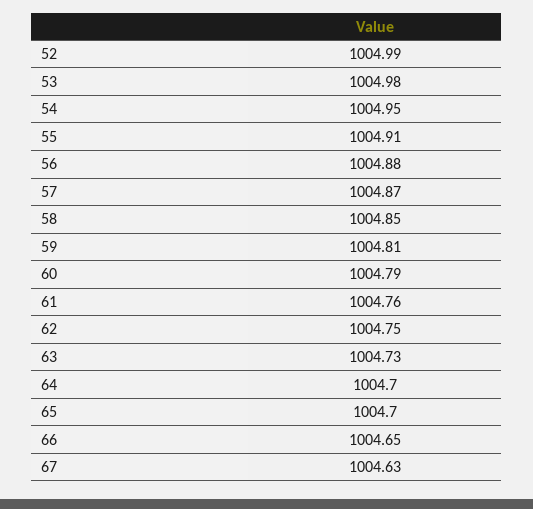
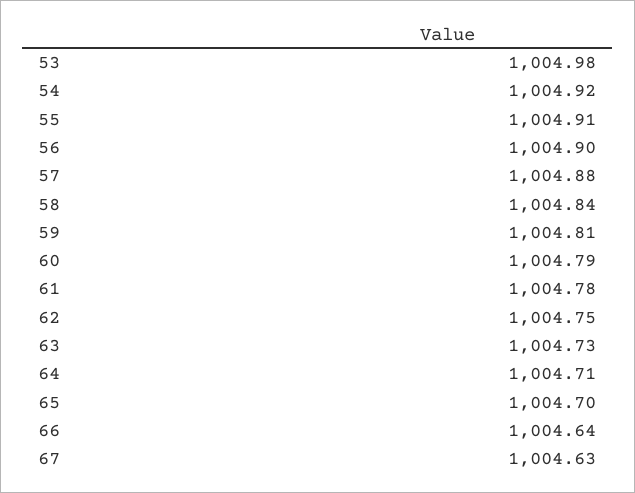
  {
-   "52": 1004.99,
    "53": 1004.98,
-   "54": 1004.95,
+   "54": 1004.92,
    "55": 1004.91,
-   "56": 1004.88,
+   "56": 1004.9,
-   "57": 1004.87,
+   "57": 1004.88,
-   "58": 1004.85,
+   "58": 1004.84,
    "59": 1004.81,
    "60": 1004.79,
-   "61": 1004.76,
+   "61": 1004.78,
    "62": 1004.75,
    "63": 1004.73,
-   "64": 1004.7,
+   "64": 1004.71,
    "65": 1004.7,
-   "66": 1004.65,
+   "66": 1004.64,
    "67": 1004.63
  }

